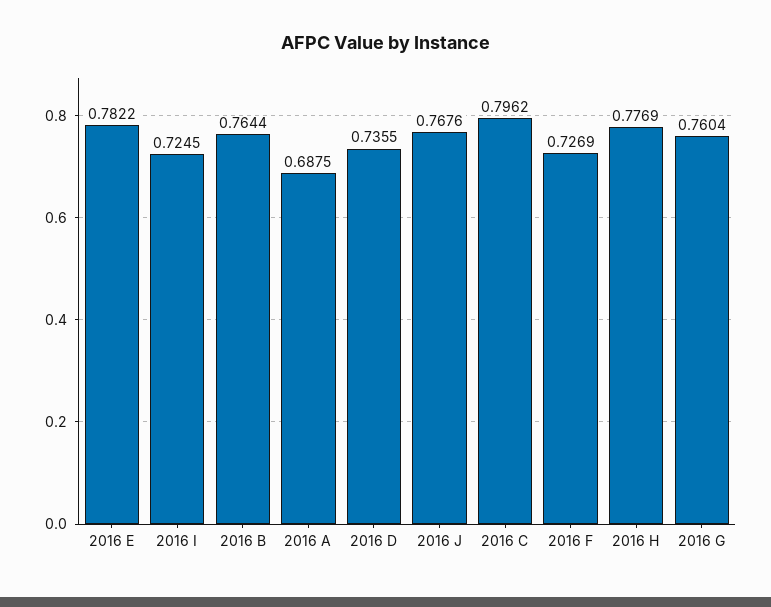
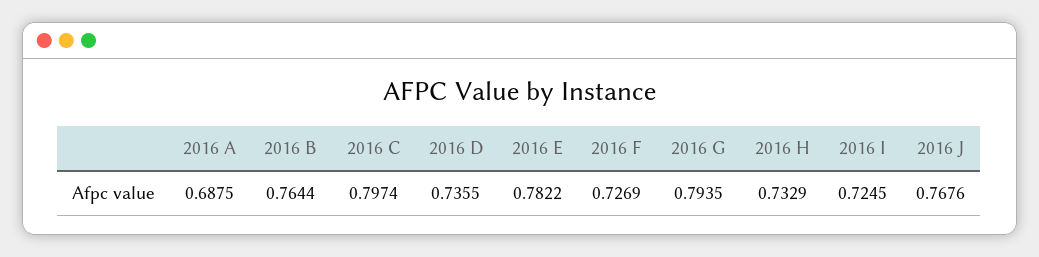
  {
    "2016 E": 0.7822,
    "2016 I": 0.7245,
    "2016 B": 0.7644,
    "2016 A": 0.6875,
    "2016 D": 0.7355,
    "2016 J": 0.7676,
-   "2016 C": 0.7962,
+   "2016 C": 0.7974,
    "2016 F": 0.7269,
-   "2016 H": 0.7769,
+   "2016 H": 0.7329,
-   "2016 G": 0.7604
+   "2016 G": 0.7935
  }

